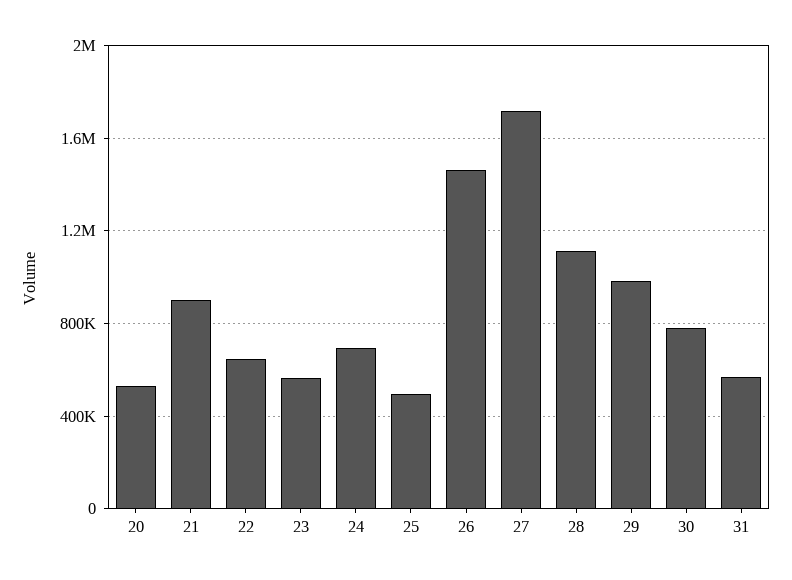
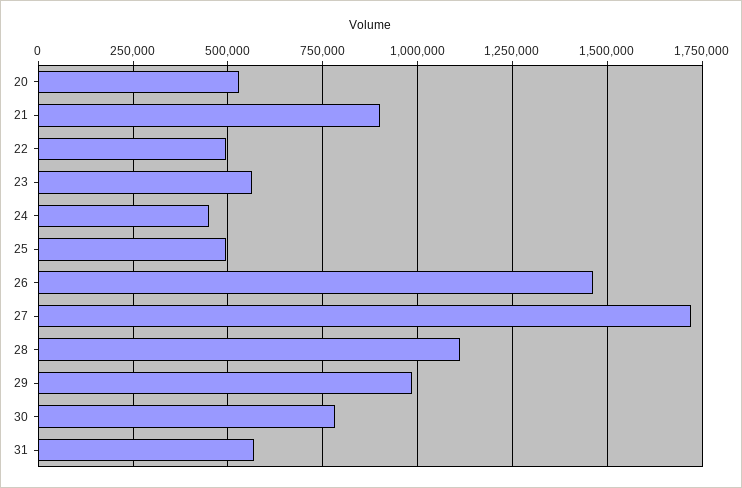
  {
    "20": 525000,
    "21": 900000,
-   "22": 650000,
+   "22": 500000,
    "23": 575000,
-   "24": 700000,
+   "24": 450000,
    "25": 500000,
    "26": 1450000,
    "27": 1725000,
    "28": 1100000,
    "29": 975000,
    "30": 775000,
    "31": 575000
  }

